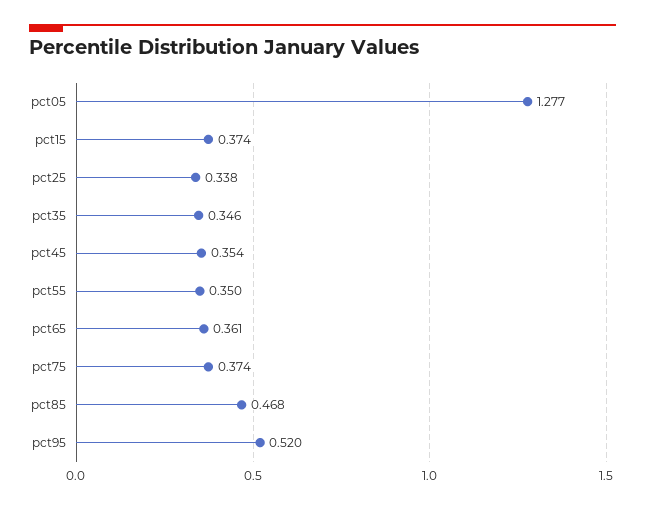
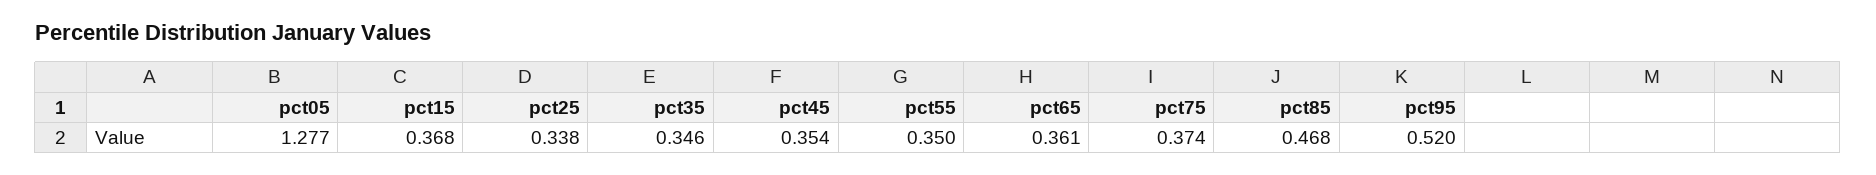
  {
    "pct05": 1.277,
-   "pct15": 0.374,
+   "pct15": 0.368,
    "pct25": 0.338,
    "pct35": 0.346,
    "pct45": 0.354,
    "pct55": 0.35,
    "pct65": 0.361,
    "pct75": 0.374,
    "pct85": 0.468,
    "pct95": 0.52
  }

